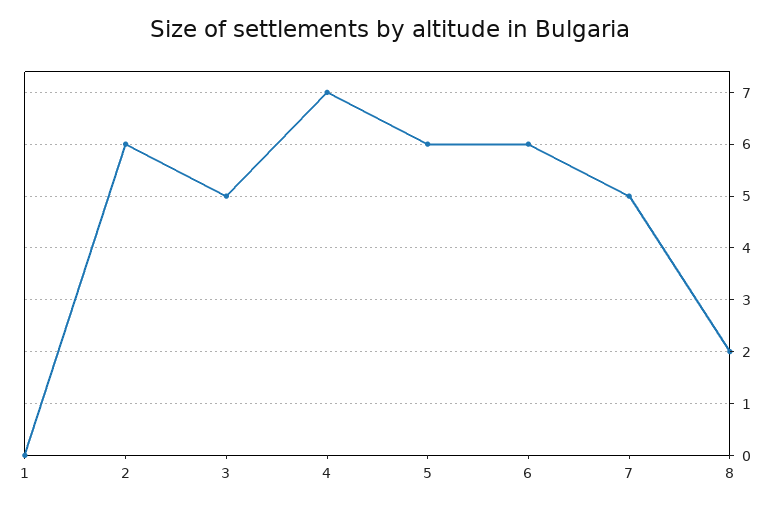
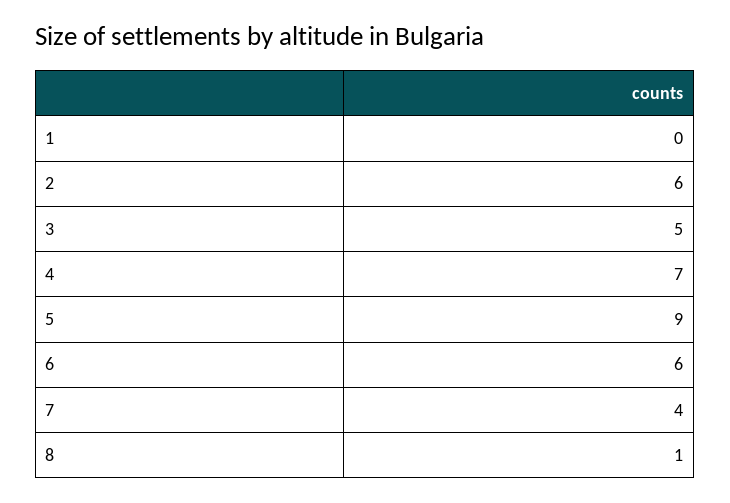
  {
    "1": 0,
    "2": 6,
    "3": 5,
    "4": 7,
-   "5": 6,
+   "5": 9,
    "6": 6,
-   "7": 5,
+   "7": 4,
-   "8": 2
+   "8": 1
  }

